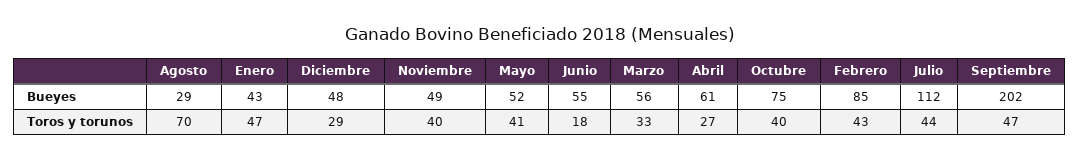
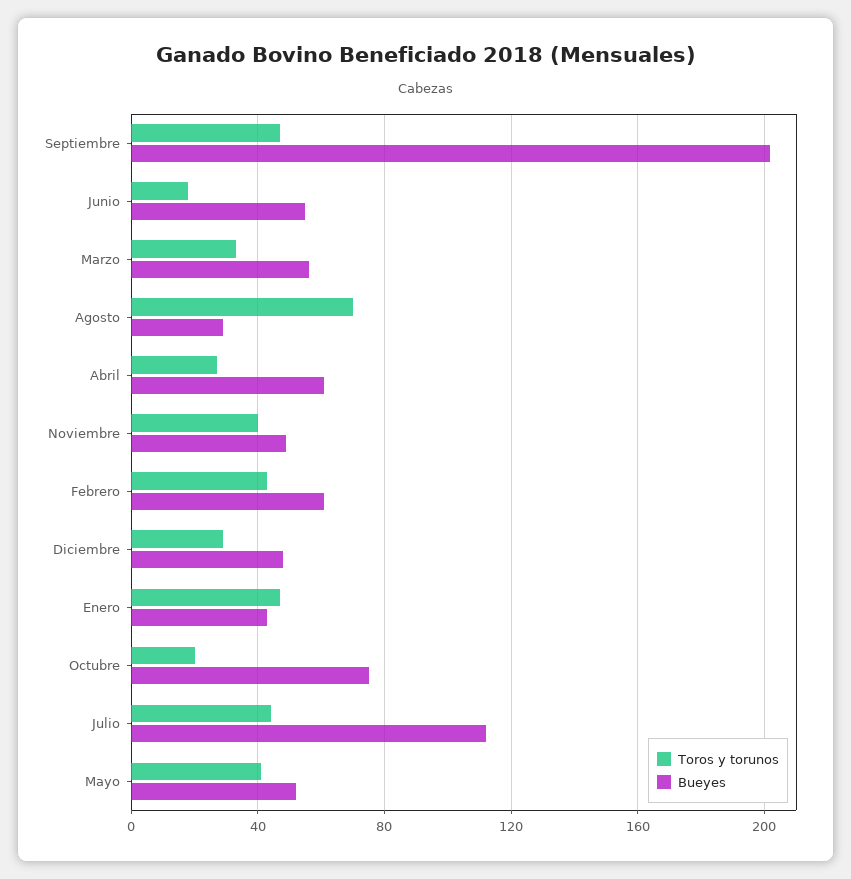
  {
    "Bueyes": {
      "Agosto": 29,
      "Enero": 43,
      "Diciembre": 48,
      "Noviembre": 49,
      "Mayo": 52,
      "Junio": 55,
      "Marzo": 56,
      "Abril": 61,
      "Octubre": 75,
-     "Febrero": 85,
+     "Febrero": 60,
      "Julio": 112,
      "Septiembre": 202
    },
    "Toros y torunos": {
      "Agosto": 70,
      "Enero": 47,
      "Diciembre": 29,
      "Noviembre": 40,
      "Mayo": 41,
      "Junio": 18,
      "Marzo": 33,
      "Abril": 27,
-     "Octubre": 40,
+     "Octubre": 20,
      "Febrero": 43,
      "Julio": 44,
      "Septiembre": 47
    }
  }

